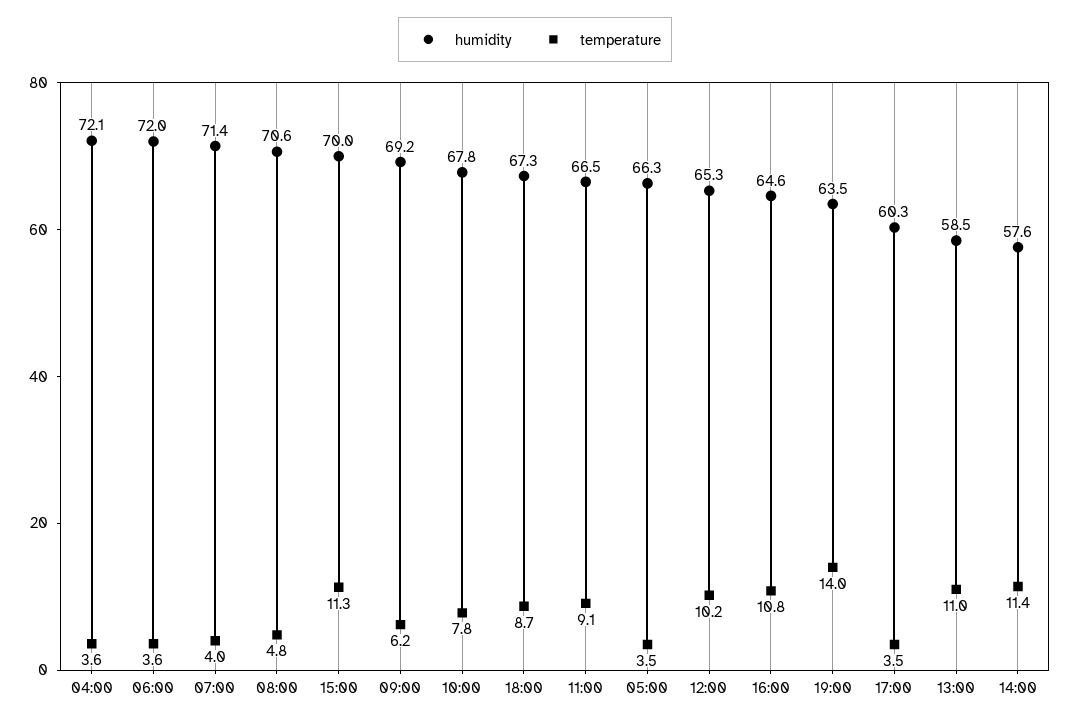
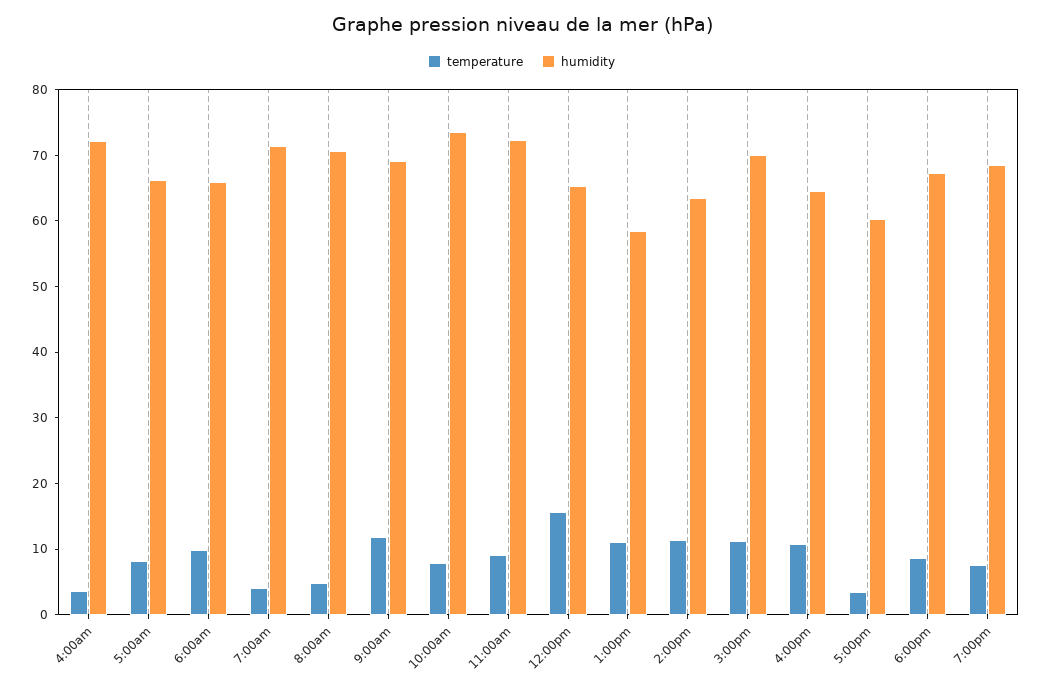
  {
    "humidity": {
      "04:00": 72.1,
-     "06:00": 72,
+     "06:00": 66,
      "07:00": 71.4,
      "08:00": 70.6,
      "15:00": 70,
      "09:00": 69.2,
-     "10:00": 67.8,
+     "10:00": 74,
      "18:00": 67.3,
-     "11:00": 66.5,
+     "11:00": 72,
      "05:00": 66.3,
      "12:00": 65.3,
      "16:00": 64.6,
-     "19:00": 63.5,
+     "19:00": 68,
      "17:00": 60.3,
      "13:00": 58.5,
-     "14:00": 57.6
+     "14:00": 64
    },
    "temperature": {
      "04:00": 3.6,
-     "06:00": 3.6,
+     "06:00": 10,
      "07:00": 4,
      "08:00": 4.8,
      "15:00": 11.3,
-     "09:00": 6.2,
+     "09:00": 12,
      "10:00": 7.8,
      "18:00": 8.7,
      "11:00": 9.1,
-     "05:00": 3.5,
+     "05:00": 8,
-     "12:00": 10.2,
+     "12:00": 16,
      "16:00": 10.8,
-     "19:00": 14,
+     "19:00": 8,
      "17:00": 3.5,
      "13:00": 11,
      "14:00": 11.4
    }
  }

